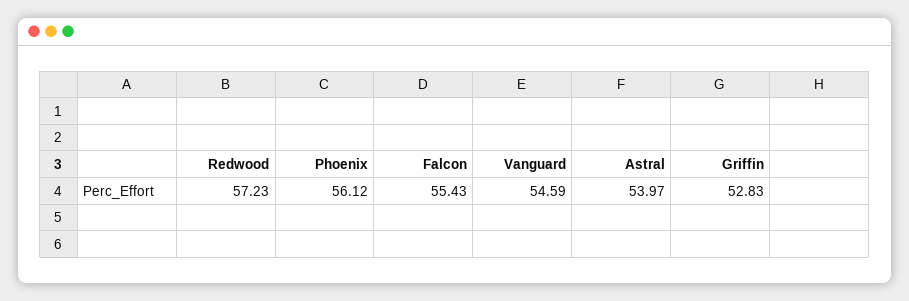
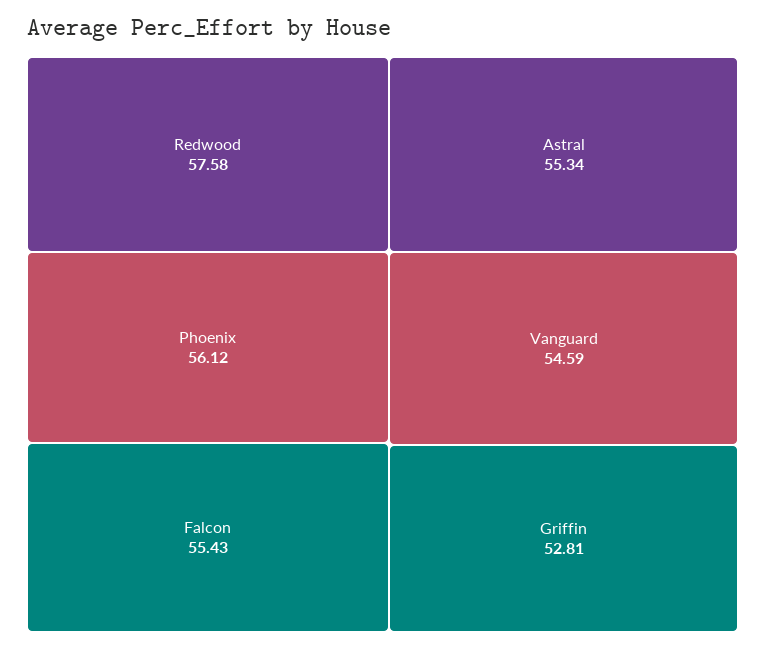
  {
-   "Redwood": 57.23,
+   "Redwood": 57.58,
    "Phoenix": 56.12,
    "Falcon": 55.43,
    "Vanguard": 54.59,
-   "Astral": 53.97,
+   "Astral": 55.34,
-   "Griffin": 52.83
+   "Griffin": 52.81
  }

